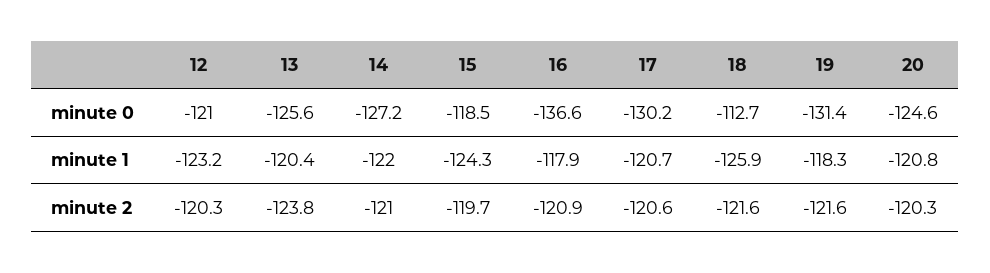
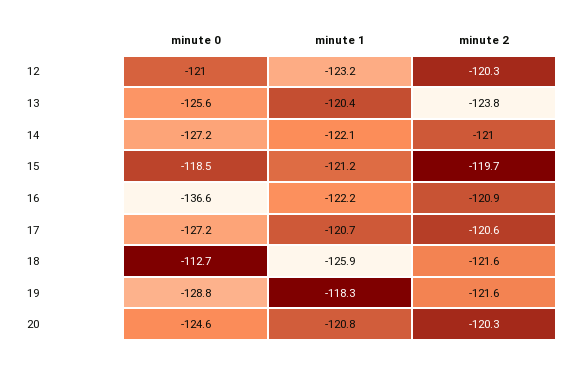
  {
    "12": {
      "minute 0": -121,
      "minute 1": -123.2,
      "minute 2": -120.3
    },
    "13": {
      "minute 0": -125.6,
      "minute 1": -120.4,
      "minute 2": -123.8
    },
    "14": {
      "minute 0": -127.2,
-     "minute 1": -122,
+     "minute 1": -122.1,
      "minute 2": -121
    },
    "15": {
      "minute 0": -118.5,
-     "minute 1": -124.3,
+     "minute 1": -121.2,
      "minute 2": -119.7
    },
    "16": {
      "minute 0": -136.6,
-     "minute 1": -117.9,
+     "minute 1": -122.2,
      "minute 2": -120.9
    },
    "17": {
-     "minute 0": -130.2,
+     "minute 0": -127.2,
      "minute 1": -120.7,
      "minute 2": -120.6
    },
    "18": {
      "minute 0": -112.7,
      "minute 1": -125.9,
      "minute 2": -121.6
    },
    "19": {
-     "minute 0": -131.4,
+     "minute 0": -128.8,
      "minute 1": -118.3,
      "minute 2": -121.6
    },
    "20": {
      "minute 0": -124.6,
      "minute 1": -120.8,
      "minute 2": -120.3
    }
  }

